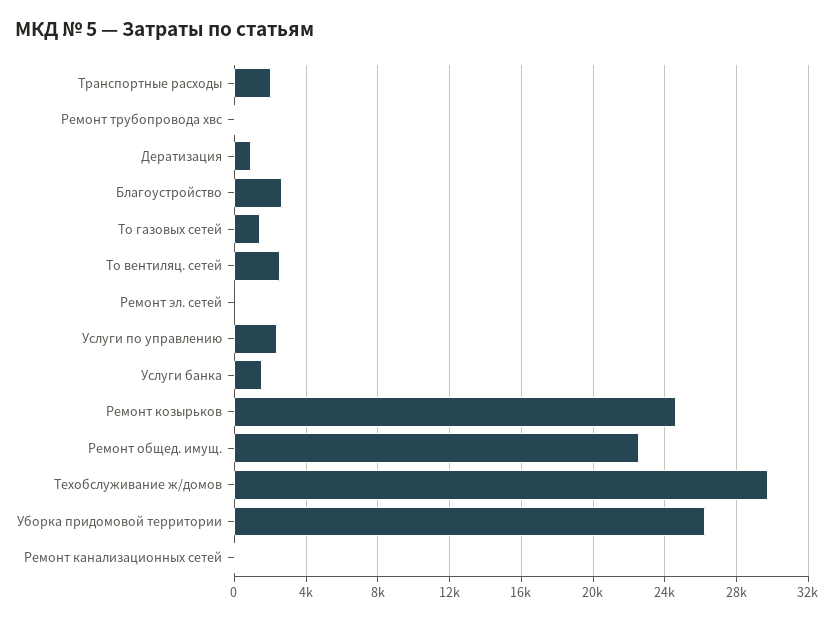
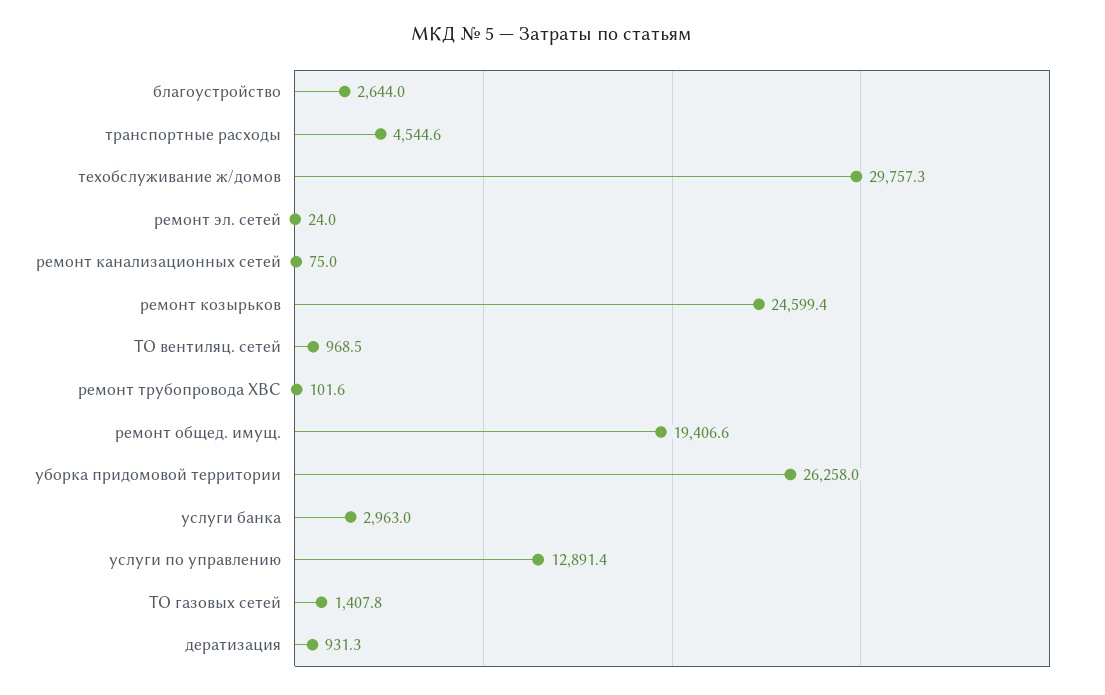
  {
-   "Транспортные расходы": 2000,
+   "Транспортные расходы": 4544.6,
    "Ремонт трубопровода хвс": 101.6,
    "Дератизация": 931.3,
    "Благоустройство": 2644,
    "То газовых сетей": 1407.8,
-   "То вентиляц. сетей": 2500,
+   "То вентиляц. сетей": 968.5,
    "Ремонт эл. сетей": 24,
-   "Услуги по управлению": 2500,
+   "Услуги по управлению": 12891.4,
-   "Услуги банка": 1500,
+   "Услуги банка": 2963,
    "Ремонт козырьков": 24599.4,
-   "Ремонт общед. имущ.": 22500,
+   "Ремонт общед. имущ.": 19406.6,
    "Техобслуживание ж/домов": 29757.3,
    "Уборка придомовой территории": 26258,
    "Ремонт канализационных сетей": 75
  }

